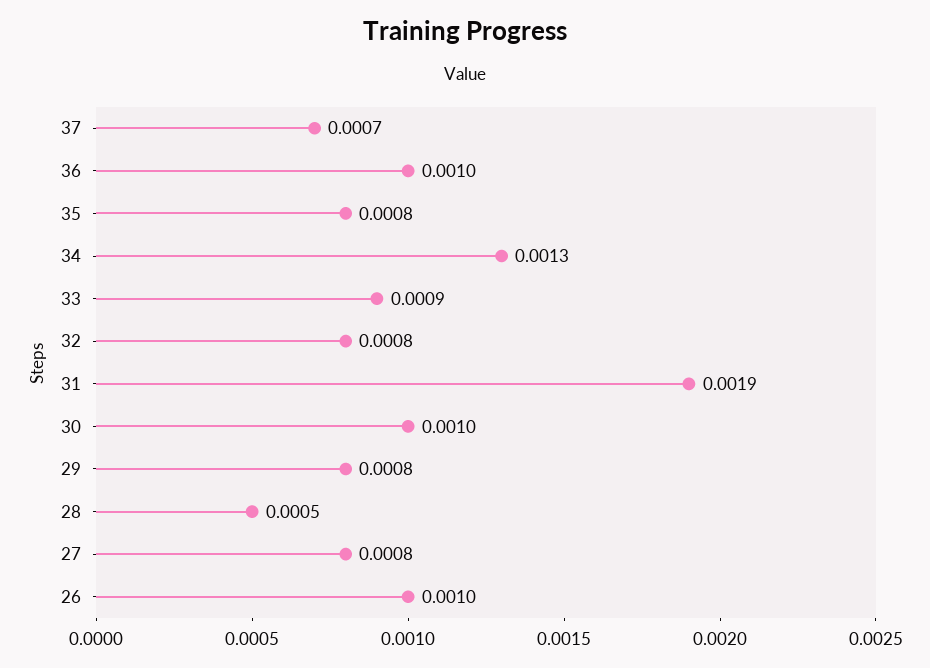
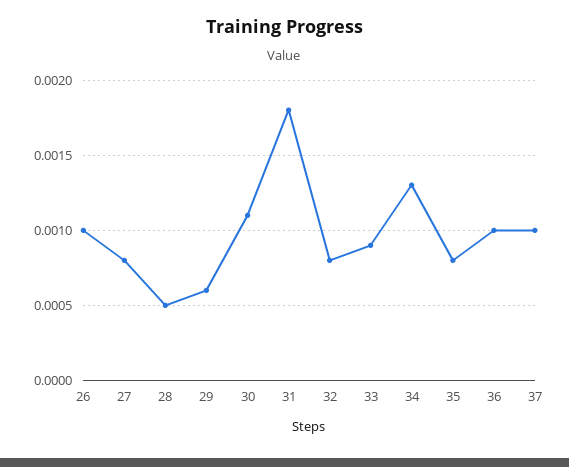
  {
-   "37": 0.0007,
+   "37": 0.001,
    "36": 0.001,
    "35": 0.0008,
    "34": 0.0013,
    "33": 0.0009,
    "32": 0.0008,
-   "31": 0.0019,
+   "31": 0.0018,
-   "30": 0.001,
+   "30": 0.0011,
-   "29": 0.0008,
+   "29": 0.0006,
    "28": 0.0005,
    "27": 0.0008,
    "26": 0.001
  }

